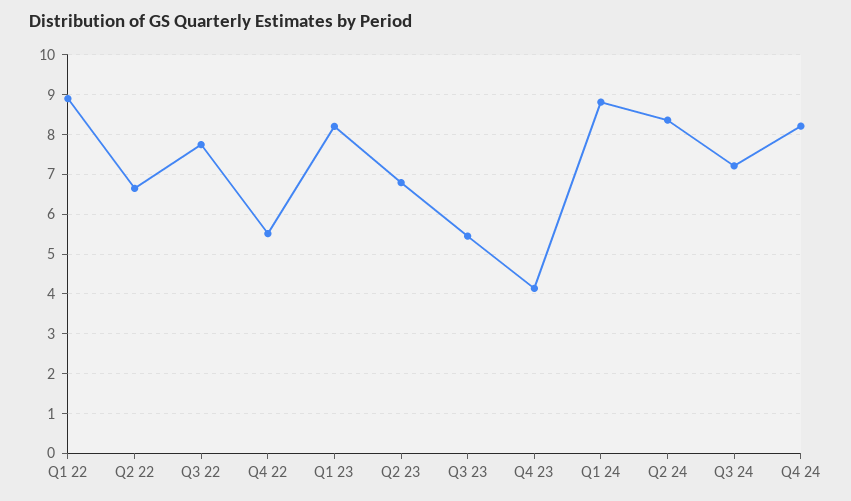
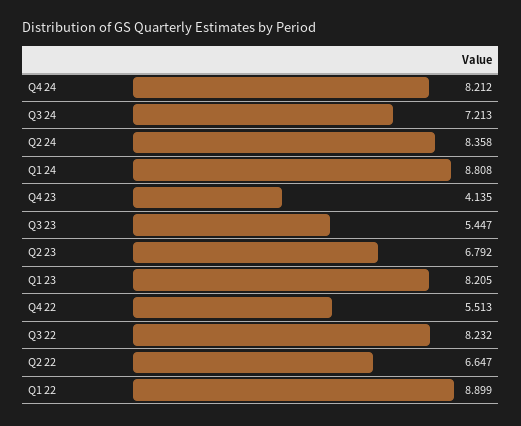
  {
    "Q1 22": 8.899,
    "Q2 22": 6.647,
-   "Q3 22": 7.8,
+   "Q3 22": 8.232,
    "Q4 22": 5.513,
    "Q1 23": 8.205,
    "Q2 23": 6.792,
    "Q3 23": 5.447,
    "Q4 23": 4.135,
    "Q1 24": 8.808,
    "Q2 24": 8.358,
    "Q3 24": 7.213,
    "Q4 24": 8.212
  }

